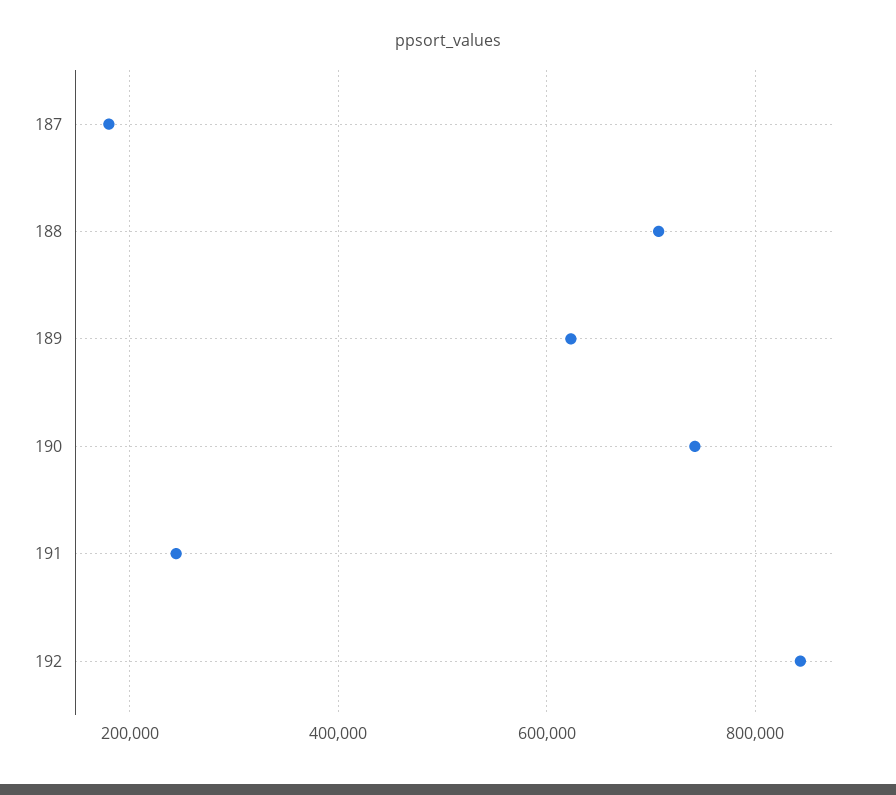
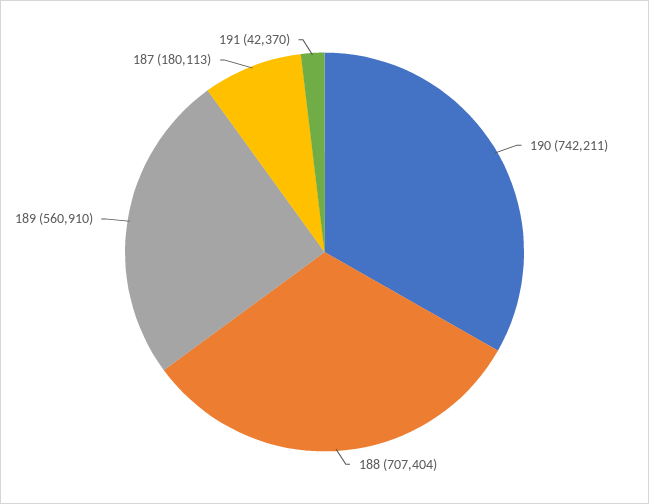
  {
    "187": 180113,
    "188": 707404,
-   "189": 620000,
+   "189": 560910,
    "190": 742211,
-   "191": 240000,
+   "191": 42370
-   "192": 840000
  }

